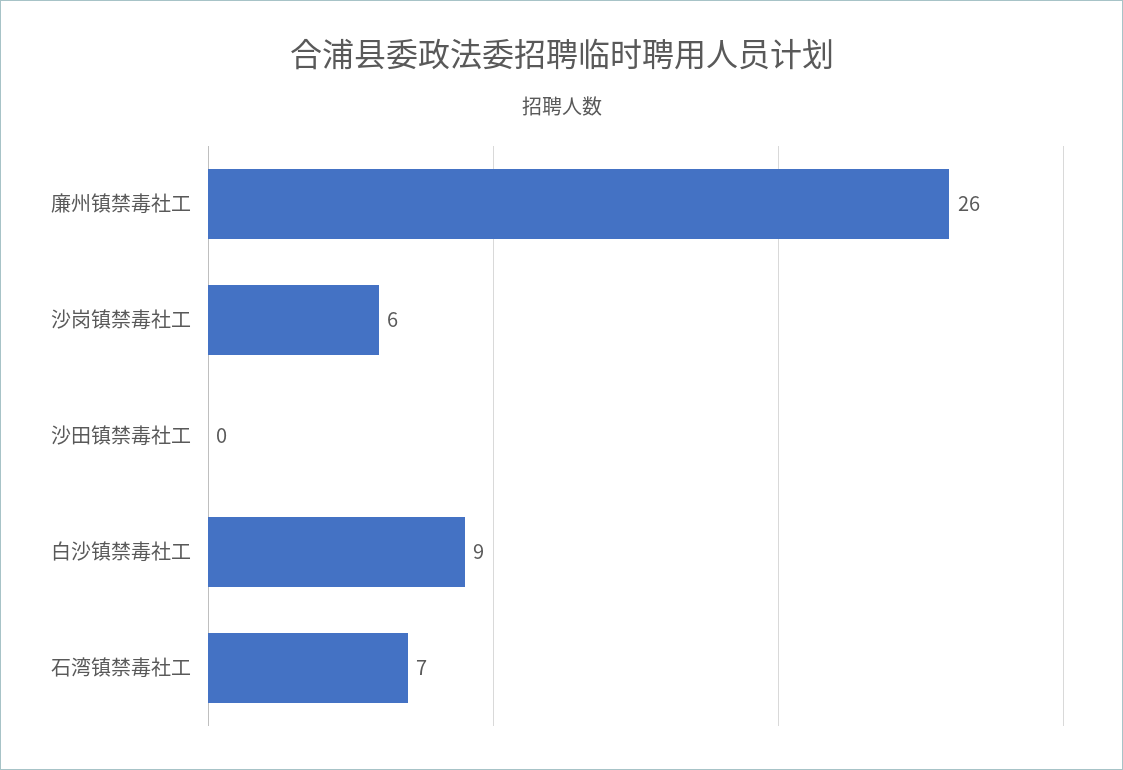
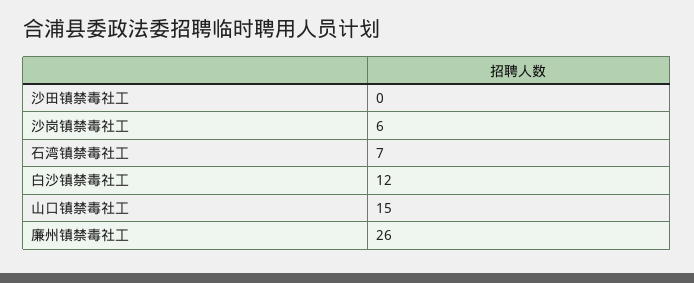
  {
    "廉州镇禁毒社工": 26,
    "沙岗镇禁毒社工": 6,
    "沙田镇禁毒社工": 0,
-   "白沙镇禁毒社工": 9,
+   "白沙镇禁毒社工": 12,
-   "石湾镇禁毒社工": 7
+   "石湾镇禁毒社工": 7,
+   "山口镇禁毒社工": 15
  }

